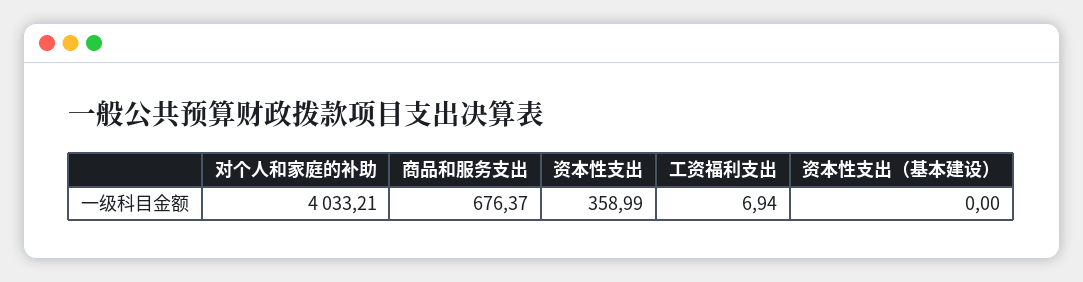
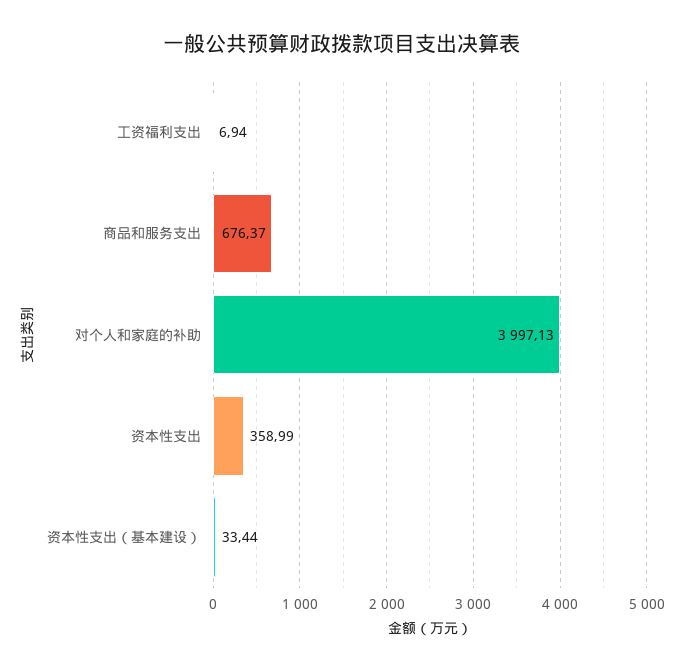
  {
-   "对个人和家庭的补助": 4033.21,
+   "对个人和家庭的补助": 3997.13,
    "商品和服务支出": 676.37,
    "资本性支出": 358.99,
    "工资福利支出": 6.94,
-   "资本性支出（基本建设）": 0
+   "资本性支出（基本建设）": 33.44
  }

